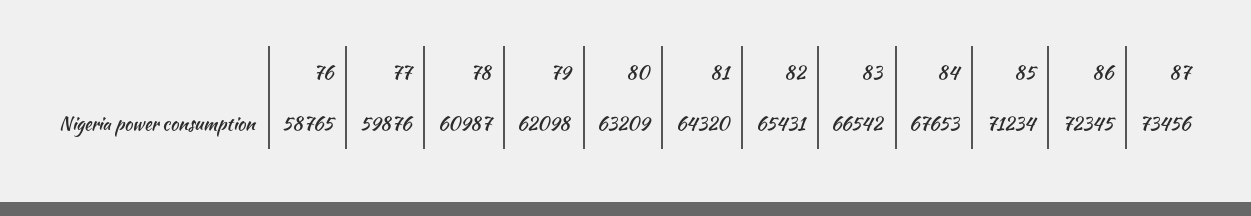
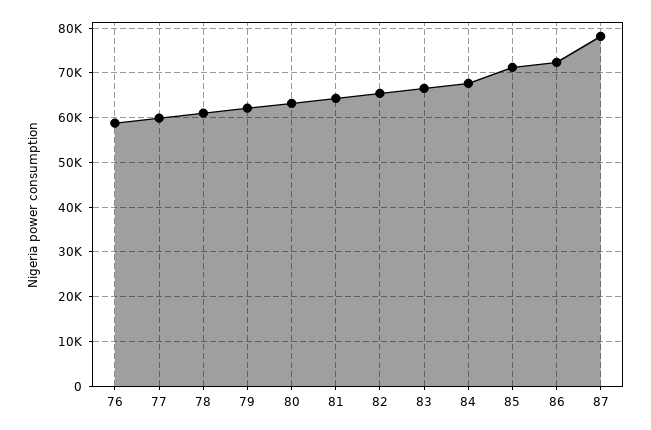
  {
    "76": 58765,
    "77": 59876,
    "78": 60987,
    "79": 62098,
    "80": 63209,
    "81": 64320,
    "82": 65431,
    "83": 66542,
    "84": 67653,
    "85": 71234,
    "86": 72345,
-   "87": 73456
+   "87": 78000
  }

